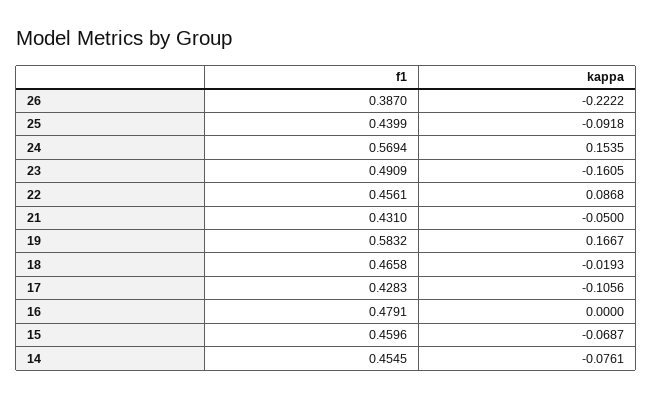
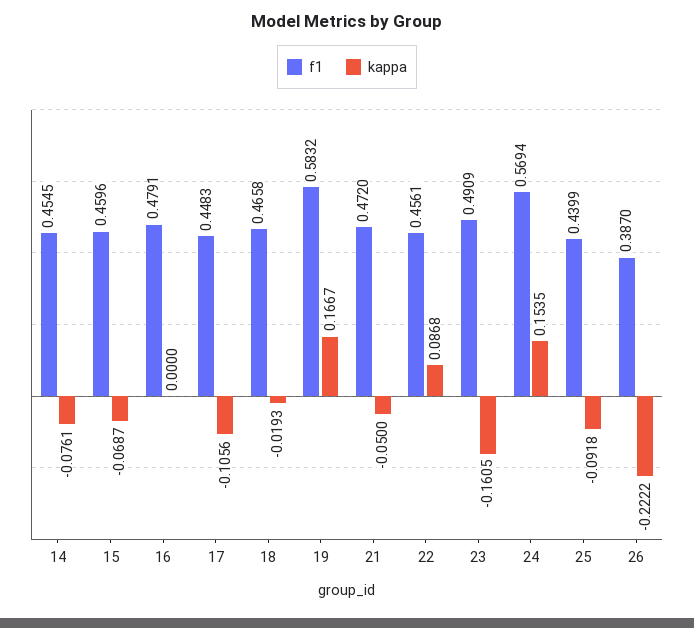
  {
    "f1": {
      "26": 0.387,
      "25": 0.4399,
      "24": 0.5694,
      "23": 0.4909,
      "22": 0.4561,
-     "21": 0.431,
+     "21": 0.472,
      "19": 0.5832,
      "18": 0.4658,
-     "17": 0.4283,
+     "17": 0.4483,
      "16": 0.4791,
      "15": 0.4596,
      "14": 0.4545
    },
    "kappa": {
      "26": -0.2222,
      "25": -0.0918,
      "24": 0.1535,
      "23": -0.1605,
      "22": 0.0868,
      "21": -0.05,
      "19": 0.1667,
      "18": -0.0193,
      "17": -0.1056,
      "16": 0,
      "15": -0.0687,
      "14": -0.0761
    }
  }

